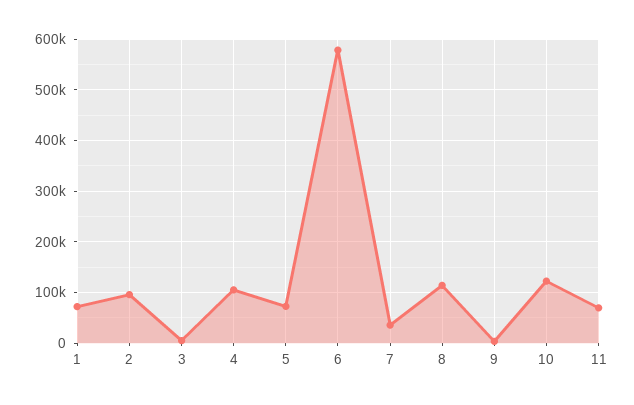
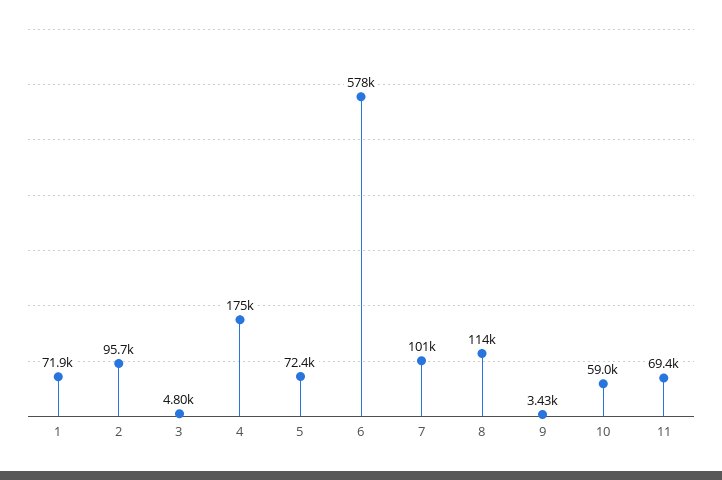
  {
    "1": 71900,
    "2": 95700,
    "3": 4800,
-   "4": 100000,
+   "4": 175000,
    "5": 72400,
    "6": 578000,
-   "7": 40000,
+   "7": 101000,
    "8": 114000,
    "9": 3430,
-   "10": 120000,
+   "10": 59000,
    "11": 69400
  }

